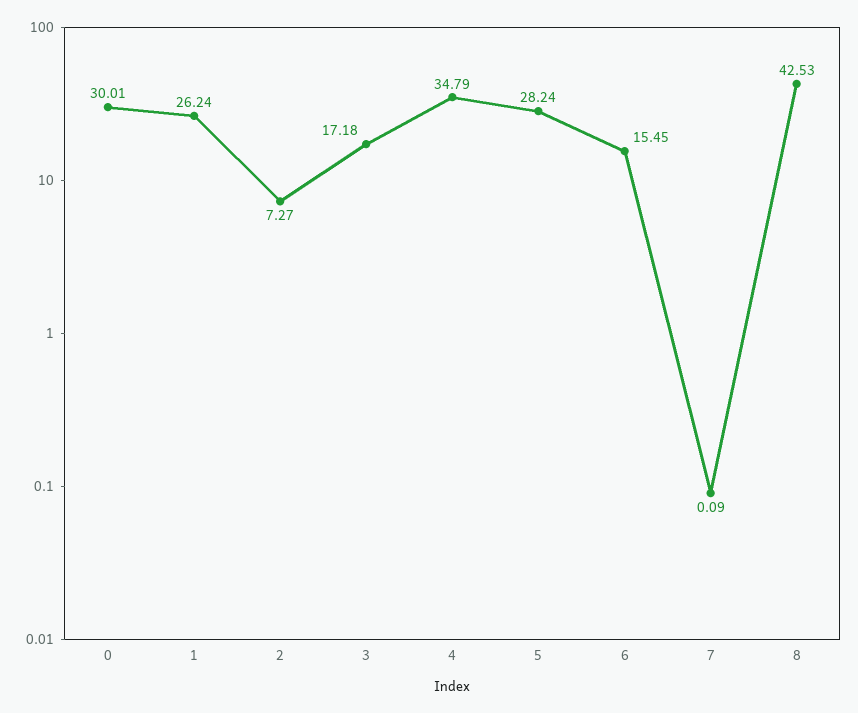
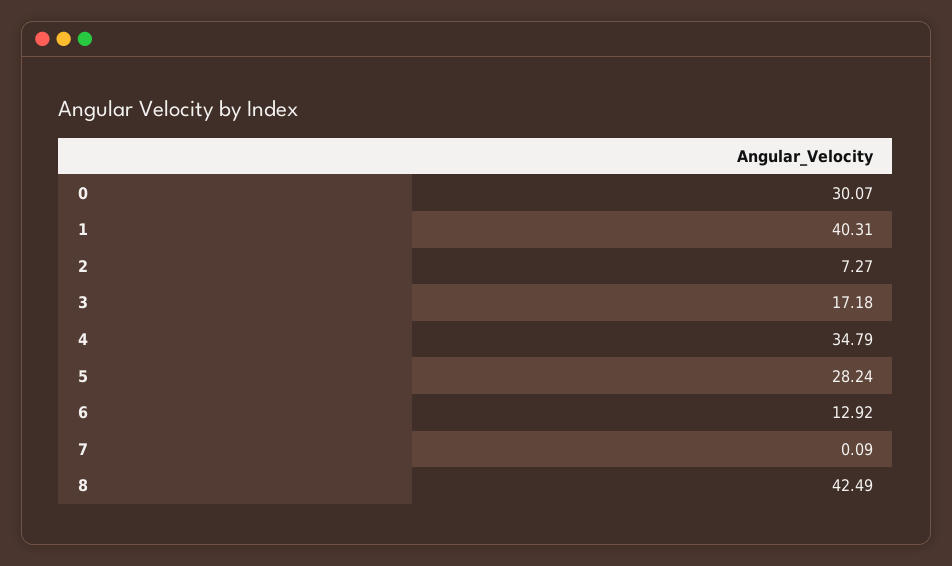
  {
-   "0": 30.01,
+   "0": 30.07,
-   "1": 26.24,
+   "1": 40.31,
    "2": 7.27,
    "3": 17.18,
    "4": 34.79,
    "5": 28.24,
-   "6": 15.45,
+   "6": 12.92,
    "7": 0.09,
-   "8": 42.53
+   "8": 42.49
  }

